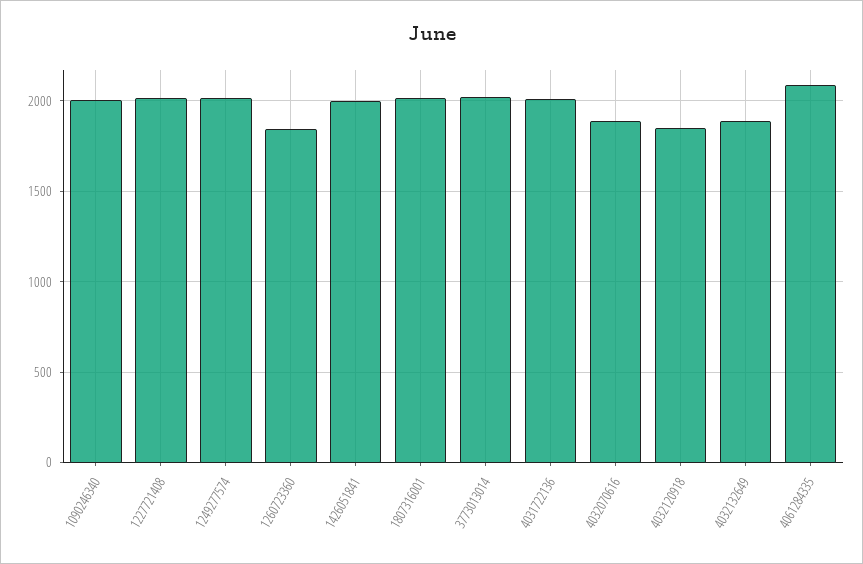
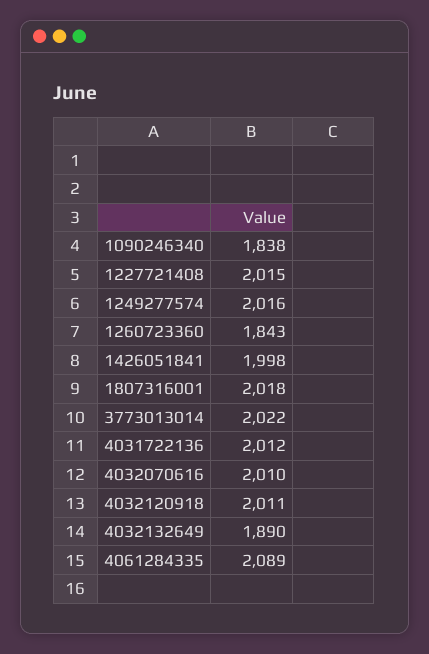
  {
-   "1090246340": 2000,
+   "1090246340": 1838,
    "1227721408": 2015,
    "1249277574": 2016,
    "1260723360": 1843,
    "1426051841": 1998,
    "1807316001": 2018,
    "3773013014": 2022,
    "4031722136": 2012,
-   "4032070616": 1900,
+   "4032070616": 2010,
-   "4032120918": 1850,
+   "4032120918": 2011,
    "4032132649": 1890,
    "4061284335": 2089
  }

